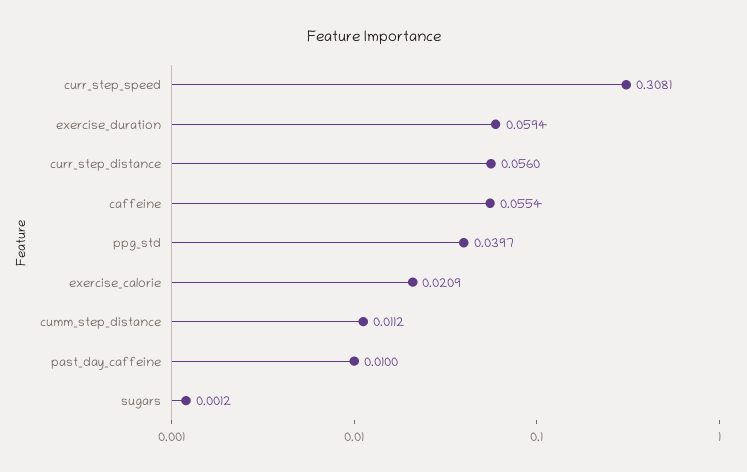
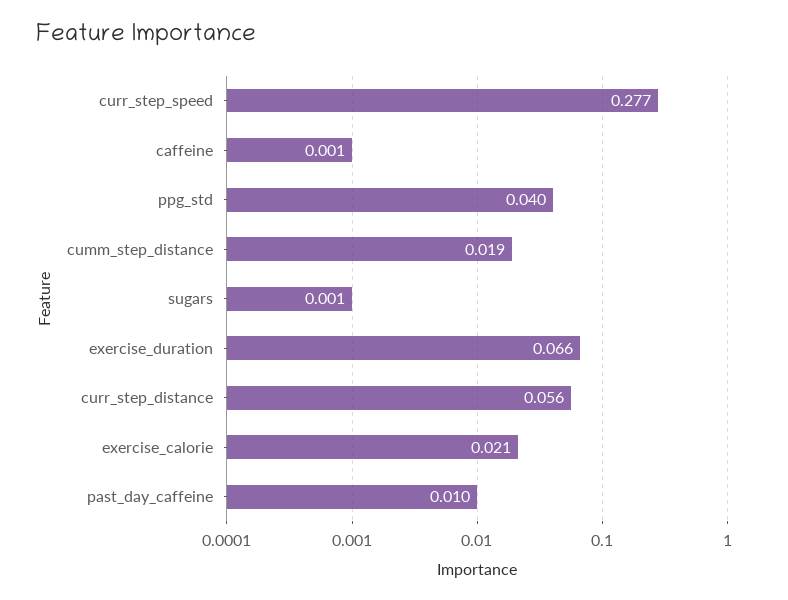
  {
-   "curr_step_speed": 0.3081,
+   "curr_step_speed": 0.277,
-   "exercise_duration": 0.0594,
+   "exercise_duration": 0.066,
    "curr_step_distance": 0.056,
-   "caffeine": 0.0554,
+   "caffeine": 0.001,
    "ppg_std": 0.0397,
    "exercise_calorie": 0.0209,
-   "cumm_step_distance": 0.0112,
+   "cumm_step_distance": 0.019,
    "past_day_caffeine": 0.01,
    "sugars": 0.0012
  }

